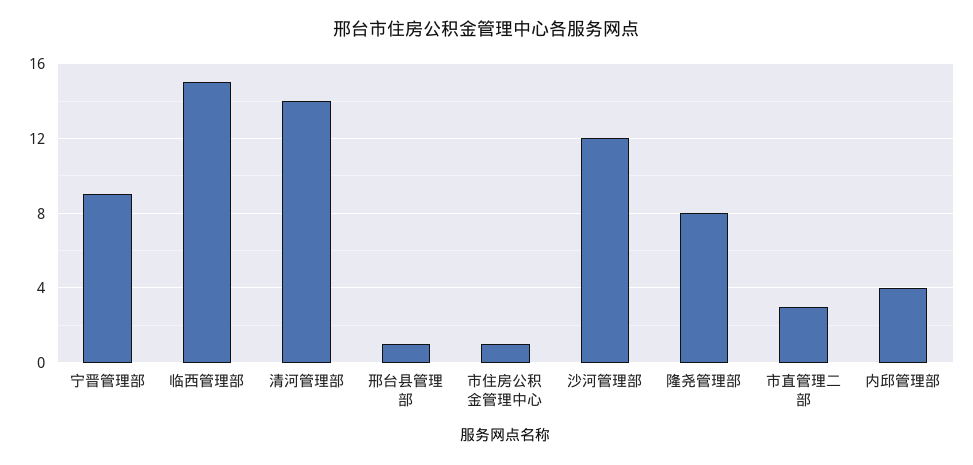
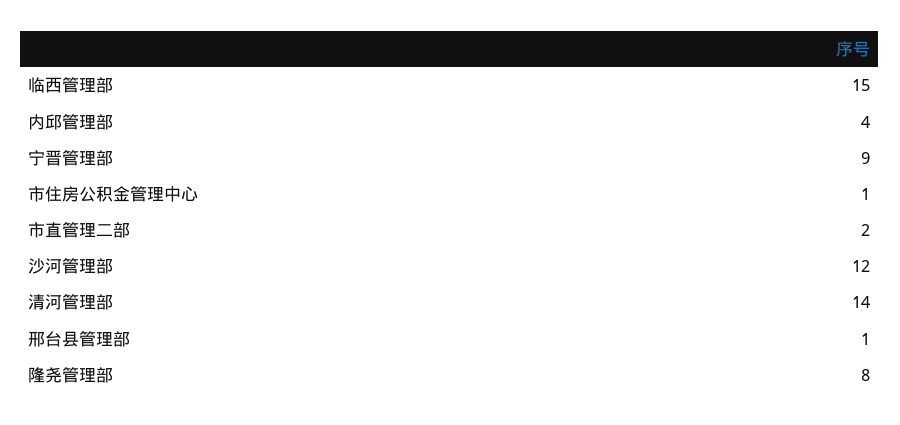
  {
    "宁晋管理部": 9,
    "临西管理部": 15,
    "清河管理部": 14,
    "邢台县管理部": 1,
    "市住房公积金管理中心": 1,
    "沙河管理部": 12,
    "隆尧管理部": 8,
-   "市直管理二部": 3,
+   "市直管理二部": 2,
    "内邱管理部": 4
  }

